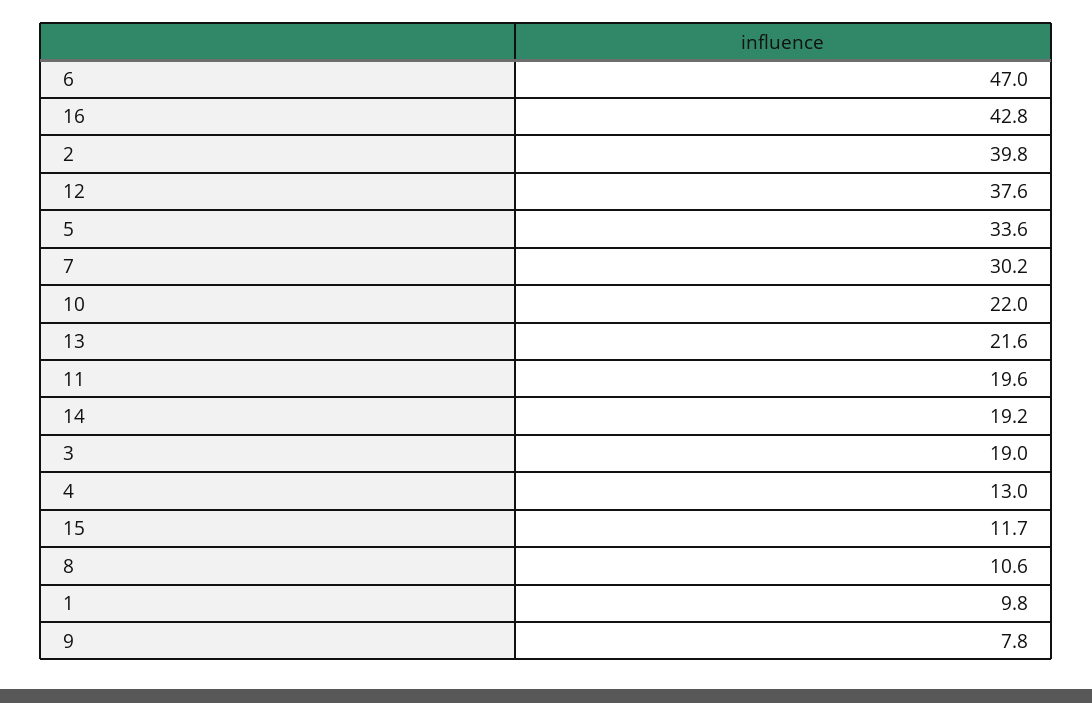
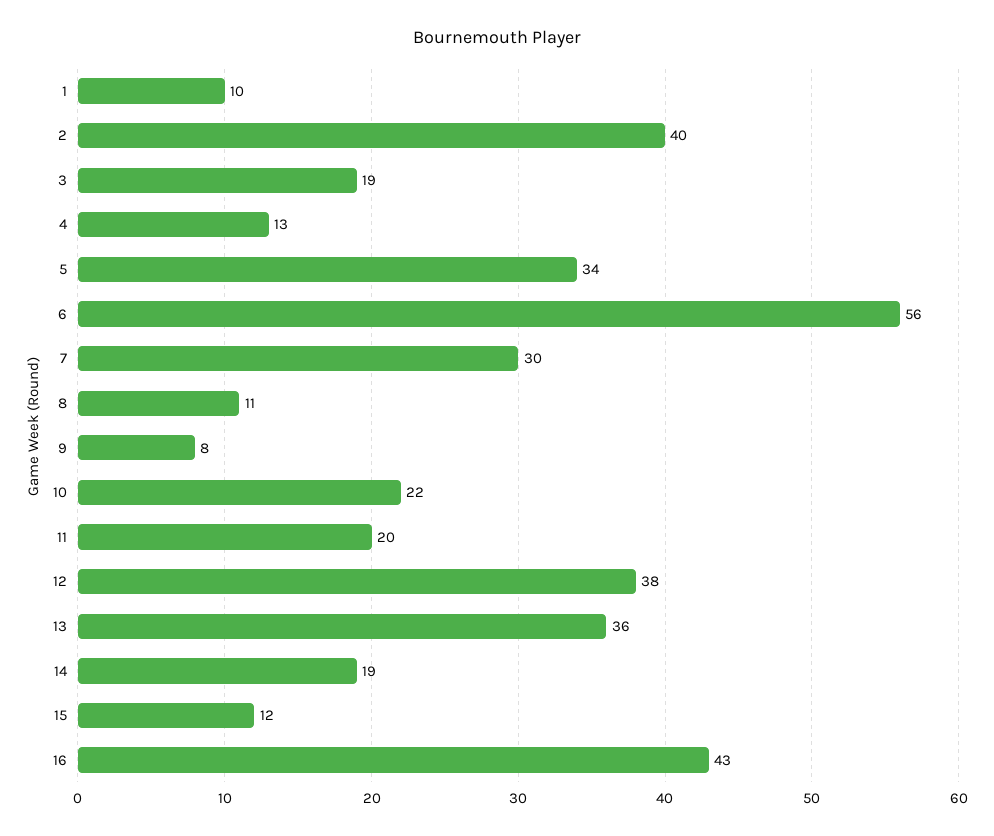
  {
-   "6": 47,
+   "6": 56,
    "16": 42.8,
    "2": 39.8,
    "12": 37.6,
    "5": 33.6,
    "7": 30.2,
    "10": 22,
-   "13": 21.6,
+   "13": 36,
    "11": 19.6,
    "14": 19.2,
    "3": 19,
    "4": 13,
    "15": 11.7,
    "8": 10.6,
    "1": 9.8,
    "9": 7.8
  }

